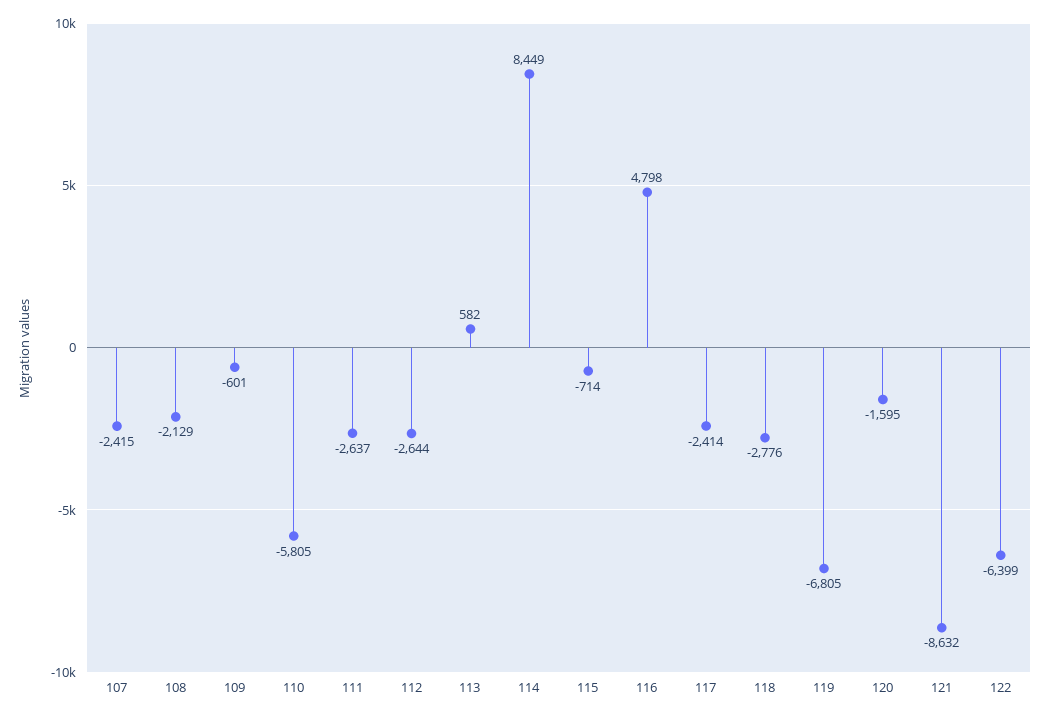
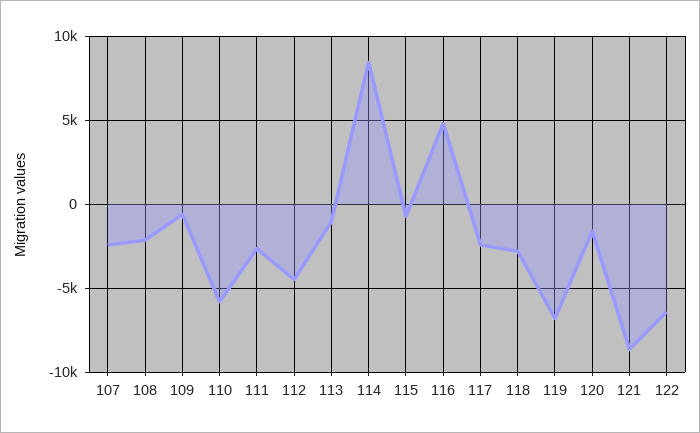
  {
    "107": -2415,
    "108": -2129,
    "109": -601,
    "110": -5805,
    "111": -2637,
-   "112": -2644,
+   "112": -4500,
-   "113": 582,
+   "113": -1000,
    "114": 8449,
    "115": -714,
    "116": 4798,
    "117": -2414,
    "118": -2776,
    "119": -6805,
    "120": -1595,
    "121": -8632,
    "122": -6399
  }

